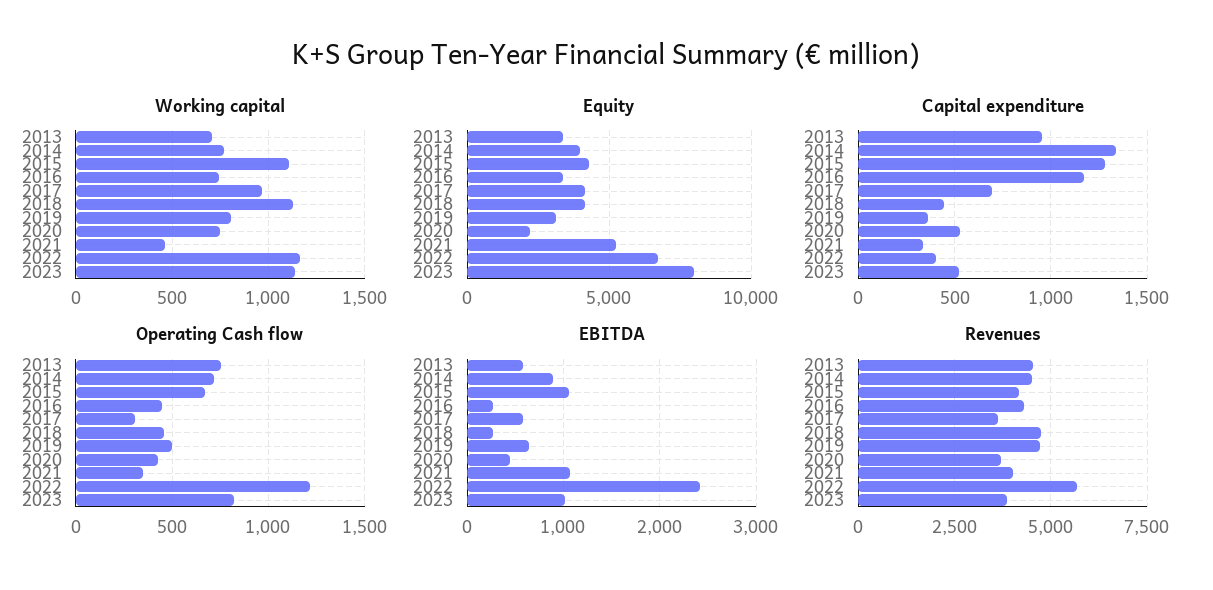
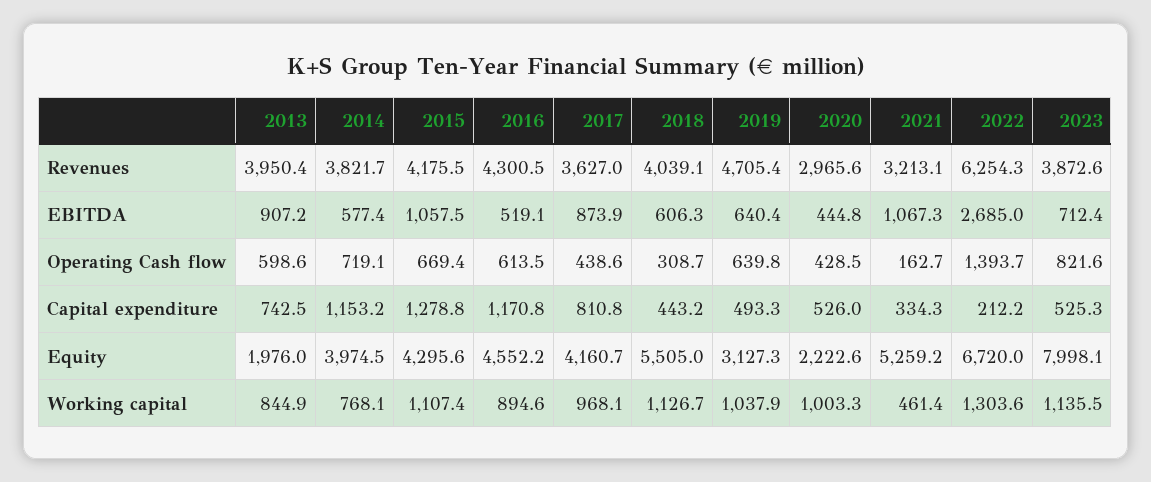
  {
    "Working capital": {
-     "2013": 700,
+     "2013": 844.9,
      "2014": 768.1,
      "2015": 1107.4,
-     "2016": 750,
+     "2016": 894.6,
      "2017": 968.1,
      "2018": 1126.7,
-     "2019": 800,
+     "2019": 1037.9,
-     "2020": 750,
+     "2020": 1003.3,
      "2021": 461.4,
-     "2022": 1150,
+     "2022": 1303.6,
      "2023": 1135.5
    },
    "Equity": {
-     "2013": 3500,
+     "2013": 1976,
      "2014": 3974.5,
      "2015": 4295.6,
-     "2016": 3500,
+     "2016": 4552.2,
      "2017": 4160.7,
-     "2018": 4000,
+     "2018": 5505,
      "2019": 3127.3,
      "2020": 2222.6,
      "2021": 5259.2,
      "2022": 6720,
      "2023": 7998.1
    },
    "Capital expenditure": {
-     "2013": 950,
+     "2013": 742.5,
-     "2014": 1350,
+     "2014": 1153.2,
      "2015": 1278.8,
      "2016": 1170.8,
-     "2017": 700,
+     "2017": 810.8,
      "2018": 443.2,
-     "2019": 350,
+     "2019": 493.3,
      "2020": 526,
      "2021": 334.3,
-     "2022": 400,
+     "2022": 212.2,
      "2023": 525.3
    },
    "Operating Cash flow": {
-     "2013": 750,
+     "2013": 598.6,
      "2014": 719.1,
      "2015": 669.4,
-     "2016": 450,
+     "2016": 613.5,
-     "2017": 300,
+     "2017": 438.6,
-     "2018": 450,
+     "2018": 308.7,
-     "2019": 500,
+     "2019": 639.8,
      "2020": 428.5,
-     "2021": 350,
+     "2021": 162.7,
-     "2022": 1200,
+     "2022": 1393.7,
      "2023": 821.6
    },
    "EBITDA": {
-     "2013": 600,
+     "2013": 907.2,
-     "2014": 900,
+     "2014": 577.4,
      "2015": 1057.5,
-     "2016": 300,
+     "2016": 519.1,
-     "2017": 600,
+     "2017": 873.9,
-     "2018": 300,
+     "2018": 606.3,
      "2019": 640.4,
      "2020": 444.8,
      "2021": 1067.3,
-     "2022": 2400,
+     "2022": 2685,
-     "2023": 1000
+     "2023": 712.4
    },
    "Revenues": {
-     "2013": 4500,
+     "2013": 3950.4,
-     "2014": 4500,
+     "2014": 3821.7,
      "2015": 4175.5,
      "2016": 4300.5,
      "2017": 3627,
-     "2018": 4750,
+     "2018": 4039.1,
      "2019": 4705.4,
-     "2020": 3750,
+     "2020": 2965.6,
-     "2021": 4000,
+     "2021": 3213.1,
-     "2022": 5750,
+     "2022": 6254.3,
      "2023": 3872.6
    }
  }

